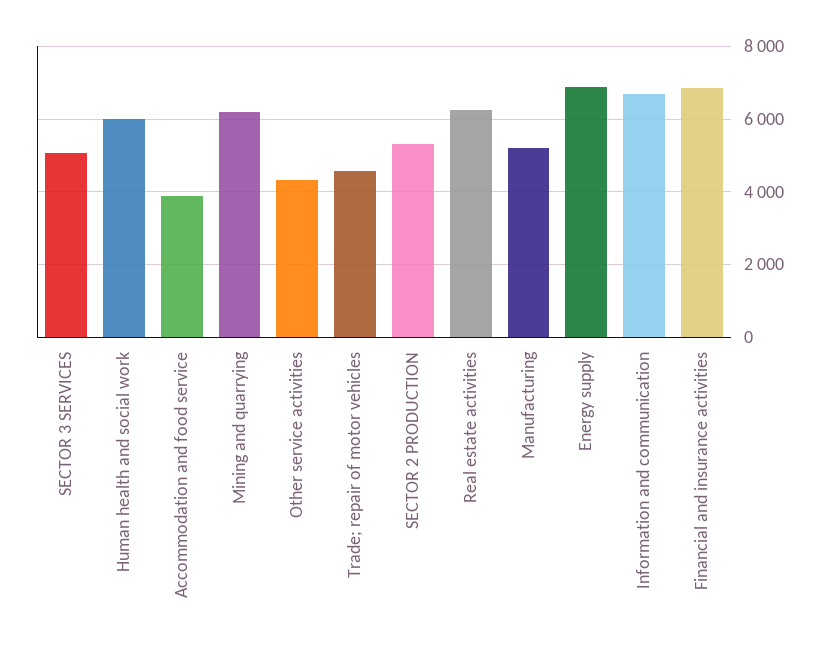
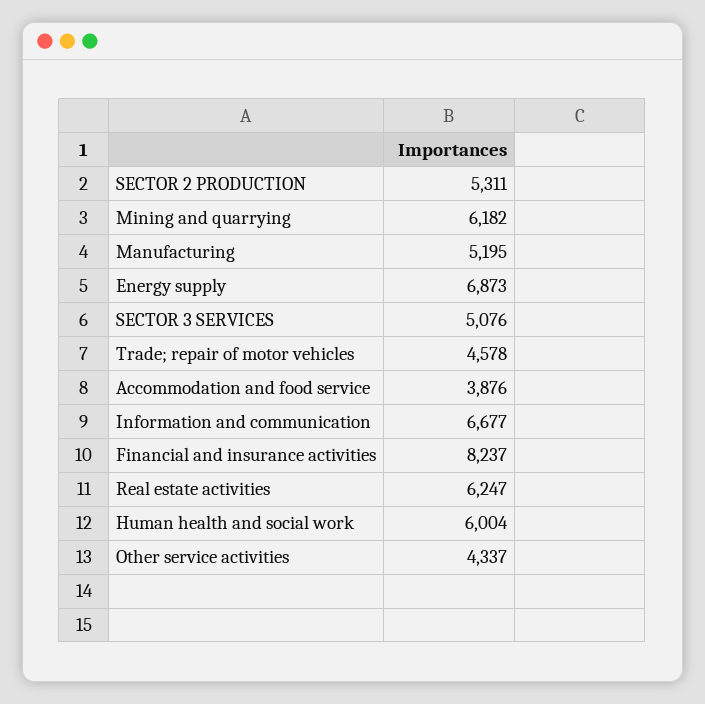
  {
    "SECTOR 3 SERVICES": 5076,
    "Human health and social work": 6004,
    "Accommodation and food service": 3876,
    "Mining and quarrying": 6182,
    "Other service activities": 4337,
    "Trade; repair of motor vehicles": 4578,
    "SECTOR 2 PRODUCTION": 5311,
    "Real estate activities": 6247,
    "Manufacturing": 5195,
    "Energy supply": 6873,
    "Information and communication": 6677,
-   "Financial and insurance activities": 6800
+   "Financial and insurance activities": 8237
  }

